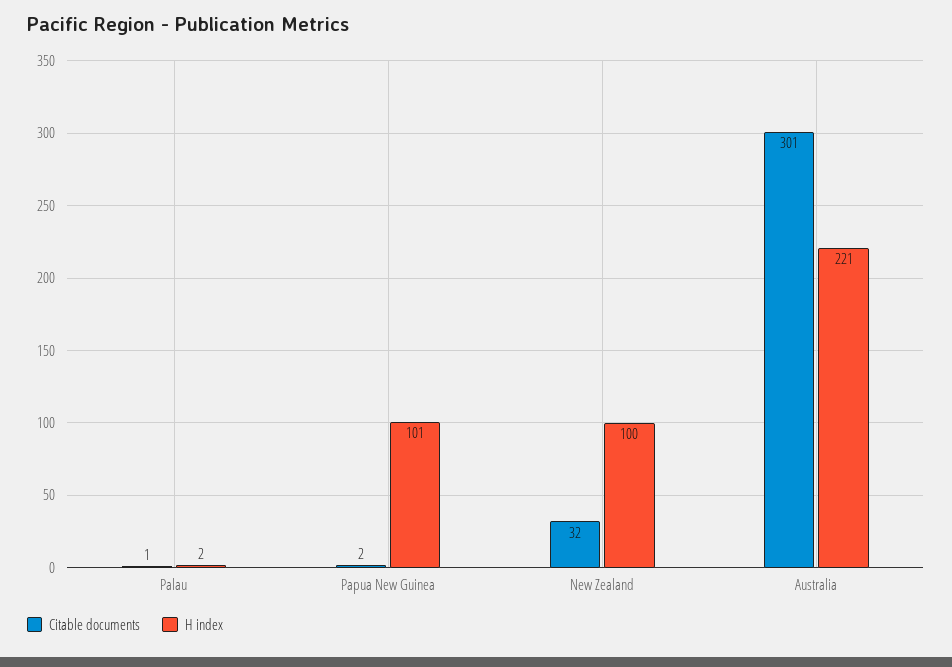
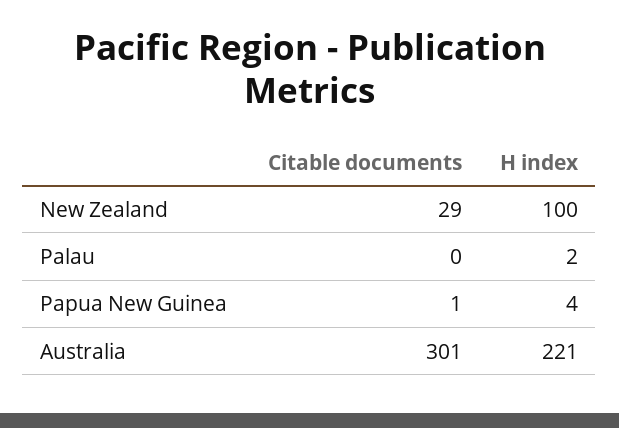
  {
    "Citable documents": {
-     "Palau": 1,
+     "Palau": 0,
-     "Papua New Guinea": 2,
+     "Papua New Guinea": 1,
-     "New Zealand": 32,
+     "New Zealand": 29,
      "Australia": 301
    },
    "H index": {
      "Palau": 2,
-     "Papua New Guinea": 101,
+     "Papua New Guinea": 4,
      "New Zealand": 100,
      "Australia": 221
    }
  }

